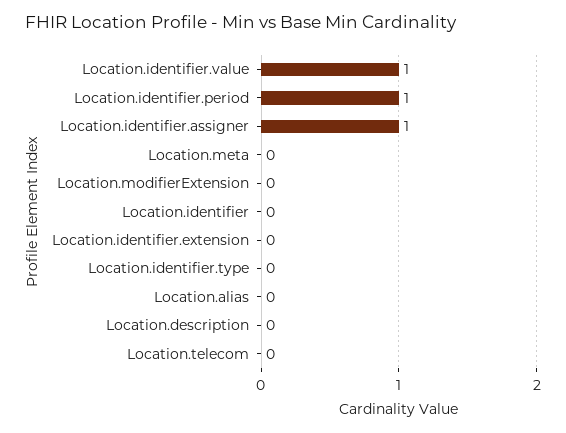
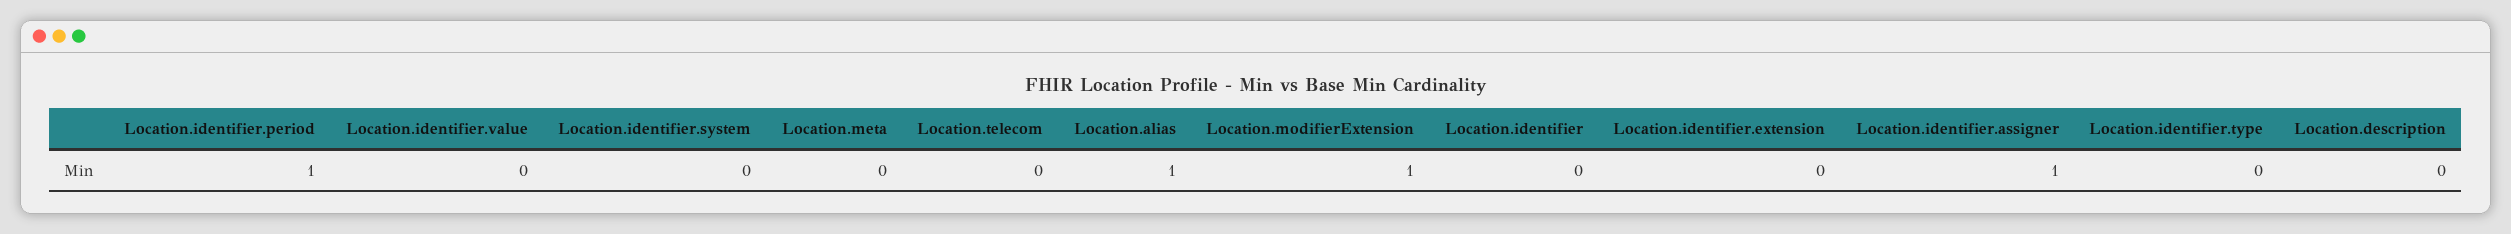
  {
-   "Location.identifier.value": 1,
+   "Location.identifier.value": 0,
    "Location.identifier.period": 1,
    "Location.identifier.assigner": 1,
    "Location.meta": 0,
-   "Location.modifierExtension": 0,
+   "Location.modifierExtension": 1,
    "Location.identifier": 0,
    "Location.identifier.extension": 0,
    "Location.identifier.type": 0,
-   "Location.alias": 0,
+   "Location.alias": 1,
    "Location.description": 0,
-   "Location.telecom": 0
+   "Location.telecom": 0,
+   "Location.identifier.system": 0
  }

